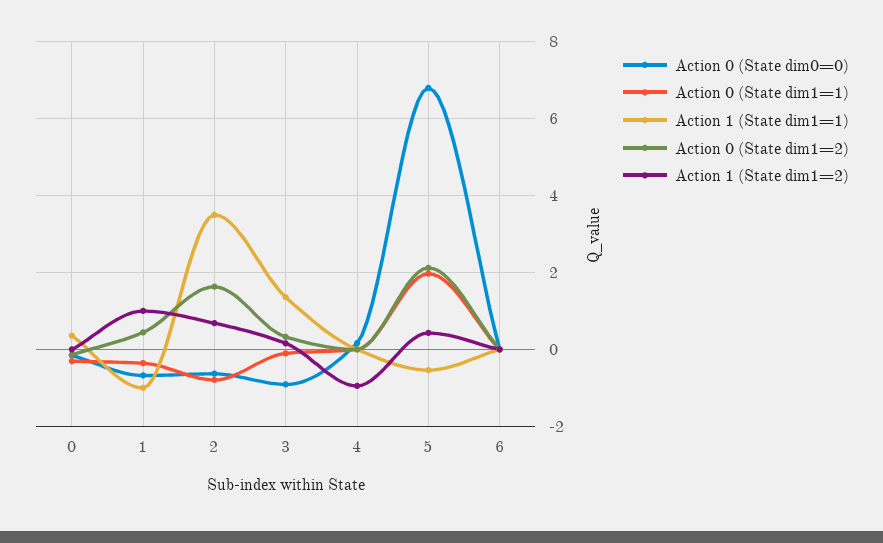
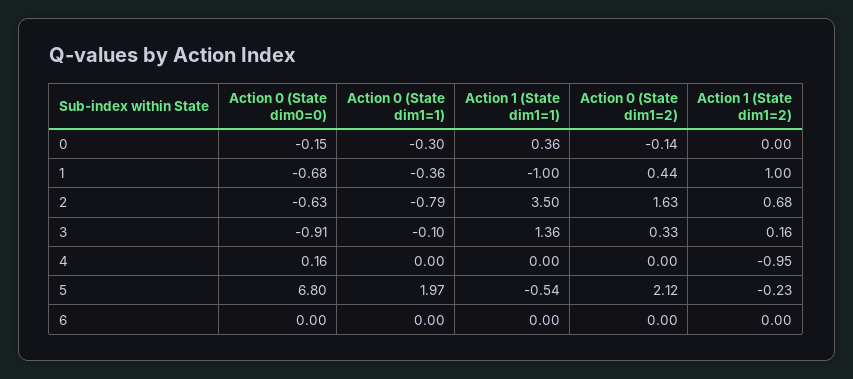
  {
    "Action 0 (State dim0=0)": {
      "0": -0.15,
      "1": -0.68,
      "2": -0.63,
      "3": -0.91,
      "4": 0.16,
      "5": 6.8,
      "6": 0
    },
    "Action 0 (State dim1=1)": {
      "0": -0.3,
      "1": -0.36,
      "2": -0.79,
      "3": -0.1,
      "4": 0,
      "5": 1.97,
      "6": 0
    },
    "Action 1 (State dim1=1)": {
      "0": 0.36,
      "1": -1,
      "2": 3.5,
      "3": 1.36,
      "4": 0,
      "5": -0.54,
      "6": 0
    },
    "Action 0 (State dim1=2)": {
      "0": -0.14,
      "1": 0.44,
      "2": 1.63,
      "3": 0.33,
      "4": 0,
      "5": 2.12,
      "6": 0
    },
    "Action 1 (State dim1=2)": {
      "0": 0,
      "1": 1,
      "2": 0.68,
      "3": 0.16,
      "4": -0.95,
-     "5": 0.4,
+     "5": -0.23,
      "6": 0
    }
  }

